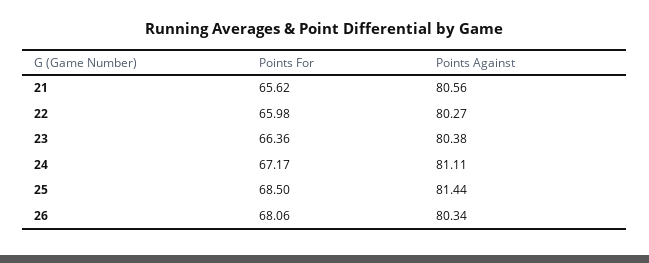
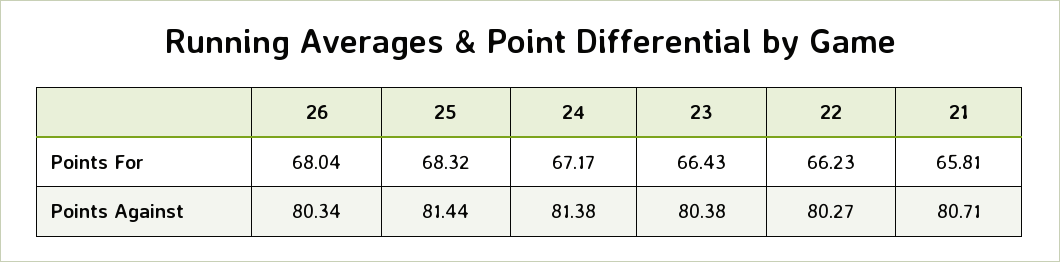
  {
    "Points For": {
-     "21": 65.62,
+     "21": 65.81,
-     "22": 65.98,
+     "22": 66.23,
-     "23": 66.36,
+     "23": 66.43,
      "24": 67.17,
-     "25": 68.5,
+     "25": 68.32,
-     "26": 68.06
+     "26": 68.04
    },
    "Points Against": {
-     "21": 80.56,
+     "21": 80.71,
      "22": 80.27,
      "23": 80.38,
-     "24": 81.11,
+     "24": 81.38,
      "25": 81.44,
      "26": 80.34
    }
  }

